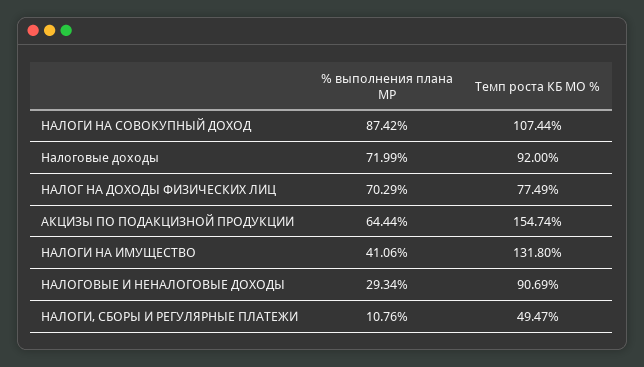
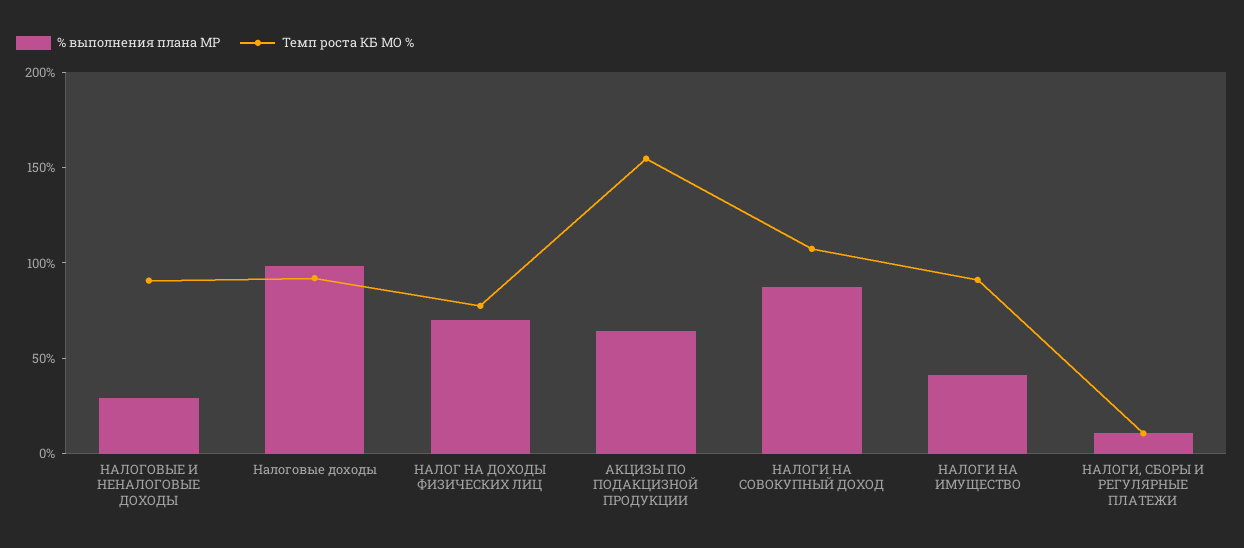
  {
    "% выполнения плана МР": {
      "НАЛОГИ НА СОВОКУПНЫЙ ДОХОД": 87.42,
-     "Налоговые доходы": 71.99,
+     "Налоговые доходы": 100,
      "НАЛОГ НА ДОХОДЫ ФИЗИЧЕСКИХ ЛИЦ": 70.29,
      "АКЦИЗЫ ПО ПОДАКЦИЗНОЙ ПРОДУКЦИИ": 64.44,
      "НАЛОГИ НА ИМУЩЕСТВО": 41.06,
      "НАЛОГОВЫЕ И НЕНАЛОГОВЫЕ ДОХОДЫ": 29.34,
      "НАЛОГИ, СБОРЫ И РЕГУЛЯРНЫЕ ПЛАТЕЖИ": 10.76
    },
    "Темп роста КБ МО %": {
      "НАЛОГИ НА СОВОКУПНЫЙ ДОХОД": 107.44,
      "Налоговые доходы": 92,
      "НАЛОГ НА ДОХОДЫ ФИЗИЧЕСКИХ ЛИЦ": 77.49,
      "АКЦИЗЫ ПО ПОДАКЦИЗНОЙ ПРОДУКЦИИ": 154.74,
-     "НАЛОГИ НА ИМУЩЕСТВО": 131.8,
+     "НАЛОГИ НА ИМУЩЕСТВО": 90,
      "НАЛОГОВЫЕ И НЕНАЛОГОВЫЕ ДОХОДЫ": 90.69,
-     "НАЛОГИ, СБОРЫ И РЕГУЛЯРНЫЕ ПЛАТЕЖИ": 49.47
+     "НАЛОГИ, СБОРЫ И РЕГУЛЯРНЫЕ ПЛАТЕЖИ": 10
    }
  }

